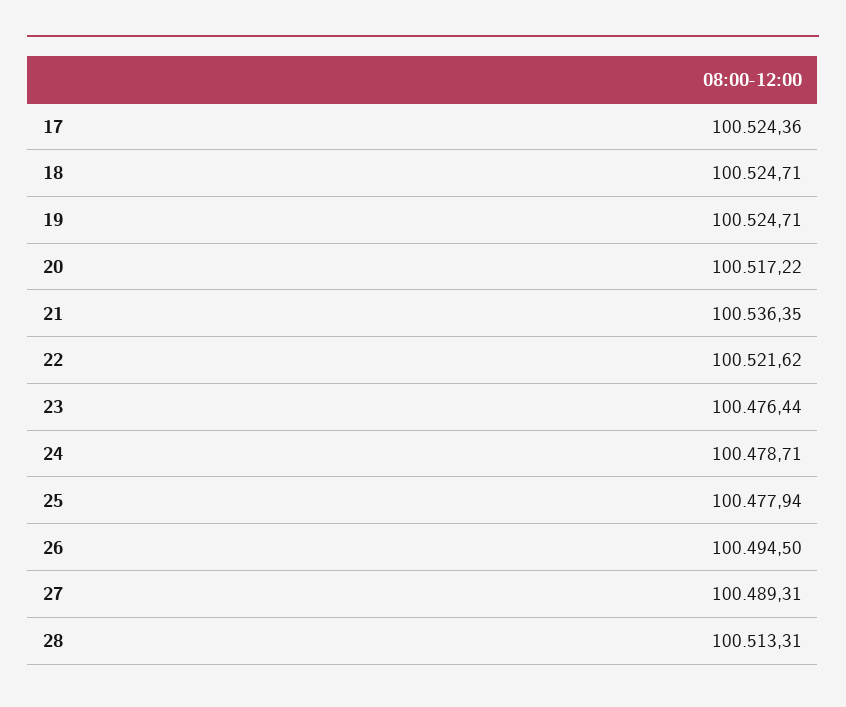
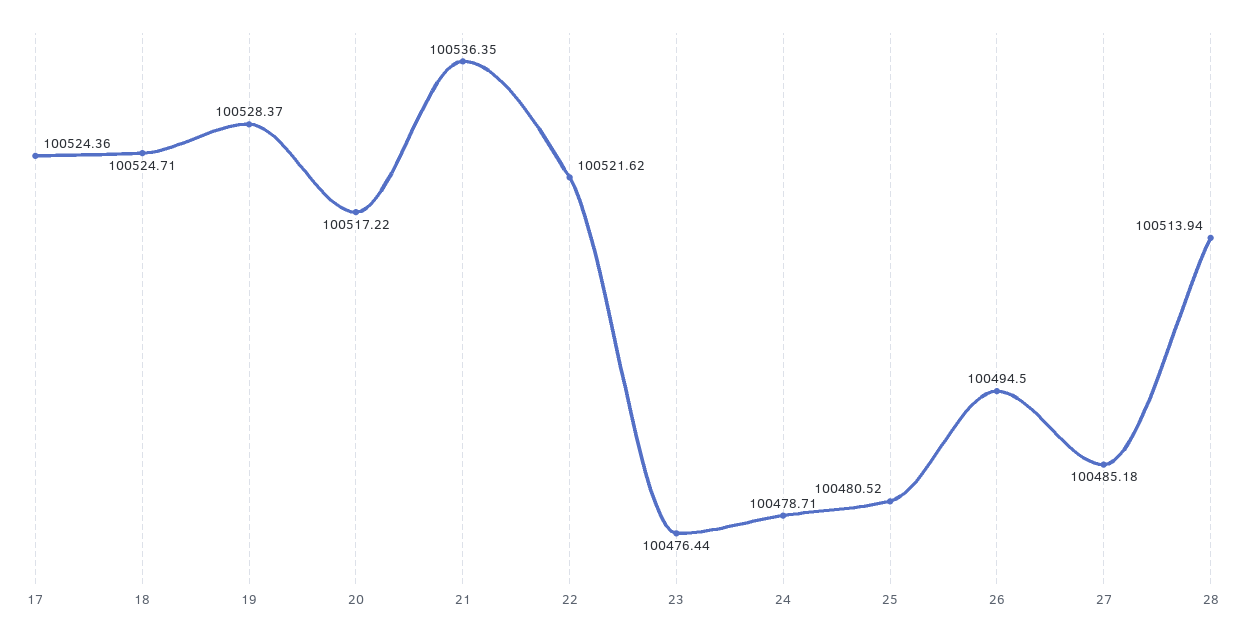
  {
    "17": 100524.36,
    "18": 100524.71,
-   "19": 100524.71,
+   "19": 100528.37,
    "20": 100517.22,
    "21": 100536.35,
    "22": 100521.62,
    "23": 100476.44,
    "24": 100478.71,
-   "25": 100477.94,
+   "25": 100480.52,
    "26": 100494.5,
-   "27": 100489.31,
+   "27": 100485.18,
-   "28": 100513.31
+   "28": 100513.94
  }

